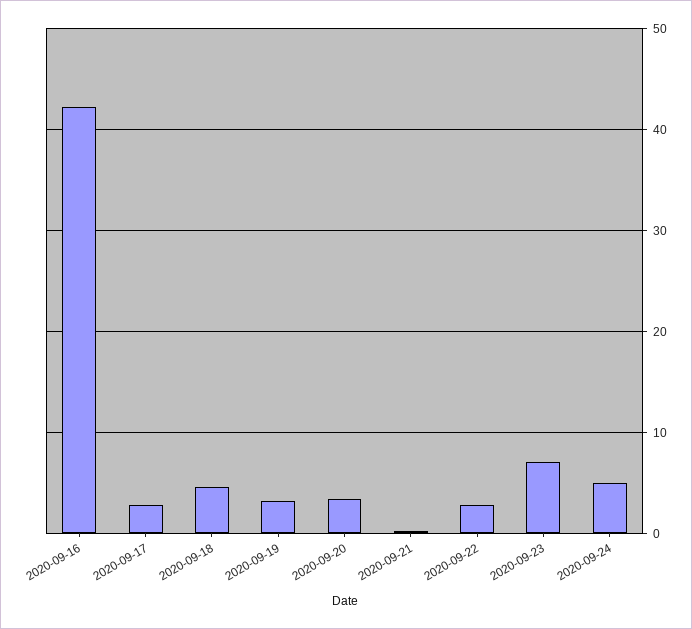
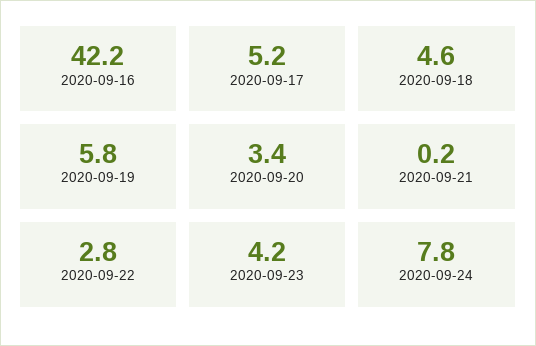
  {
    "2020-09-16": 42.2,
-   "2020-09-17": 3,
+   "2020-09-17": 5.2,
    "2020-09-18": 4.6,
-   "2020-09-19": 3,
+   "2020-09-19": 5.8,
    "2020-09-20": 3.4,
    "2020-09-21": 0.2,
    "2020-09-22": 2.8,
-   "2020-09-23": 7,
+   "2020-09-23": 4.2,
-   "2020-09-24": 5
+   "2020-09-24": 7.8
  }

